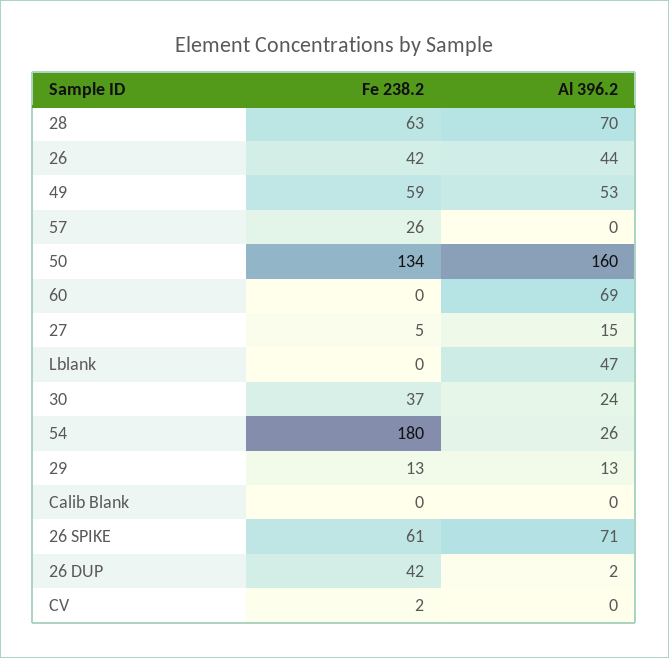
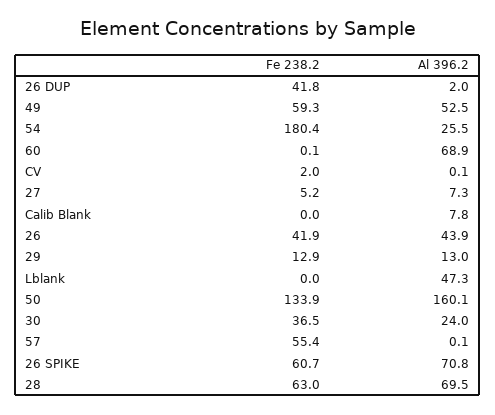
  {
    "Fe 238.2": {
      "28": 63,
      "26": 41.9,
      "49": 59.3,
-     "57": 26,
+     "57": 55.4,
      "50": 133.9,
      "60": 0.1,
      "27": 5.2,
      "Lblank": 0,
      "30": 36.5,
      "54": 180.4,
      "29": 12.9,
      "Calib Blank": 0,
      "26 SPIKE": 60.7,
      "26 DUP": 41.8,
      "CV": 2
    },
    "Al 396.2": {
      "28": 69.5,
      "26": 43.9,
      "49": 52.5,
      "57": 0.1,
      "50": 160.1,
      "60": 68.9,
-     "27": 15,
+     "27": 7.3,
      "Lblank": 47.3,
      "30": 24,
      "54": 25.5,
      "29": 13,
-     "Calib Blank": 0,
+     "Calib Blank": 7.8,
      "26 SPIKE": 70.8,
      "26 DUP": 2,
      "CV": 0.1
    }
  }

